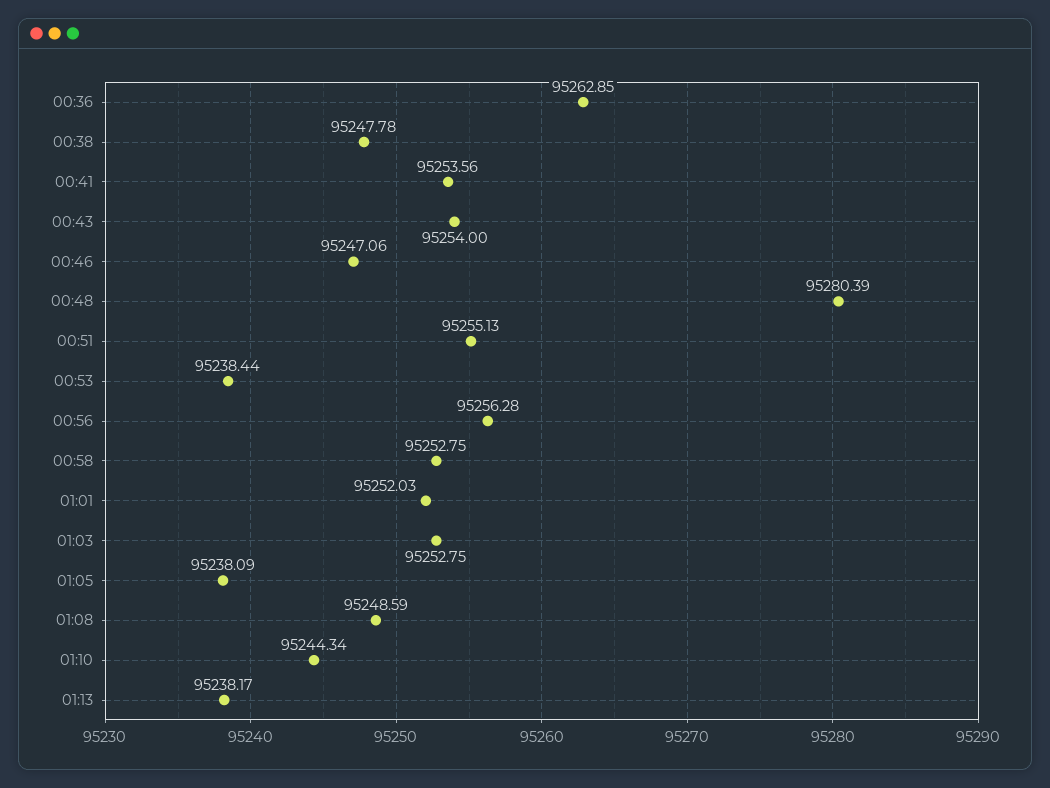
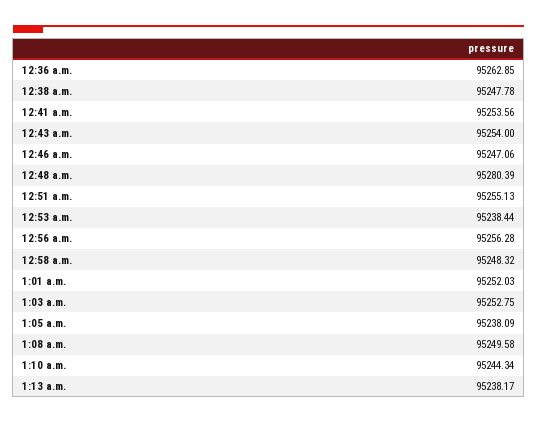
  {
    "00:36": 95262.85,
    "00:38": 95247.78,
    "00:41": 95253.56,
    "00:43": 95254,
    "00:46": 95247.06,
    "00:48": 95280.39,
    "00:51": 95255.13,
    "00:53": 95238.44,
    "00:56": 95256.28,
-   "00:58": 95252.75,
+   "00:58": 95248.32,
    "01:01": 95252.03,
    "01:03": 95252.75,
    "01:05": 95238.09,
-   "01:08": 95248.59,
+   "01:08": 95249.58,
    "01:10": 95244.34,
    "01:13": 95238.17
  }

